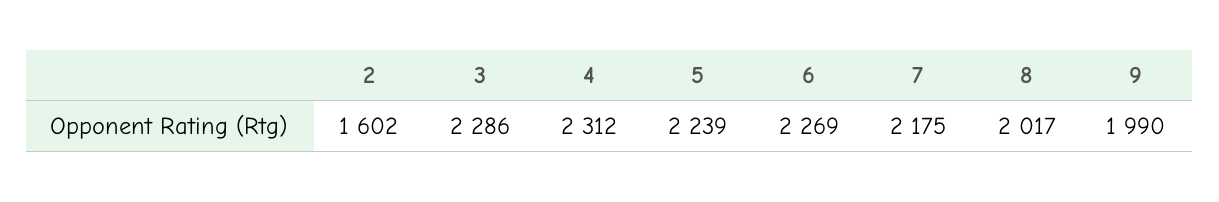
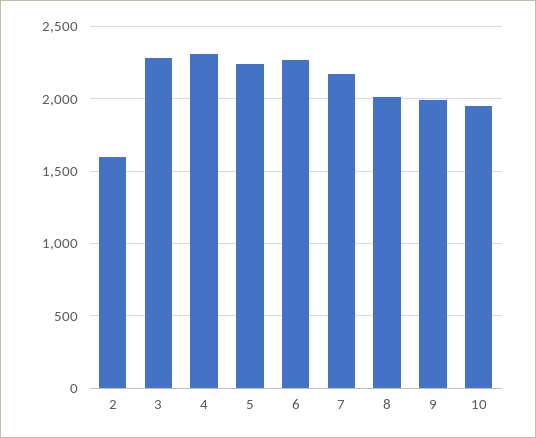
  {
    "2": 1602,
    "3": 2286,
    "4": 2312,
    "5": 2239,
    "6": 2269,
    "7": 2175,
    "8": 2017,
-   "9": 1990
+   "9": 1990,
+   "10": 1950
  }

